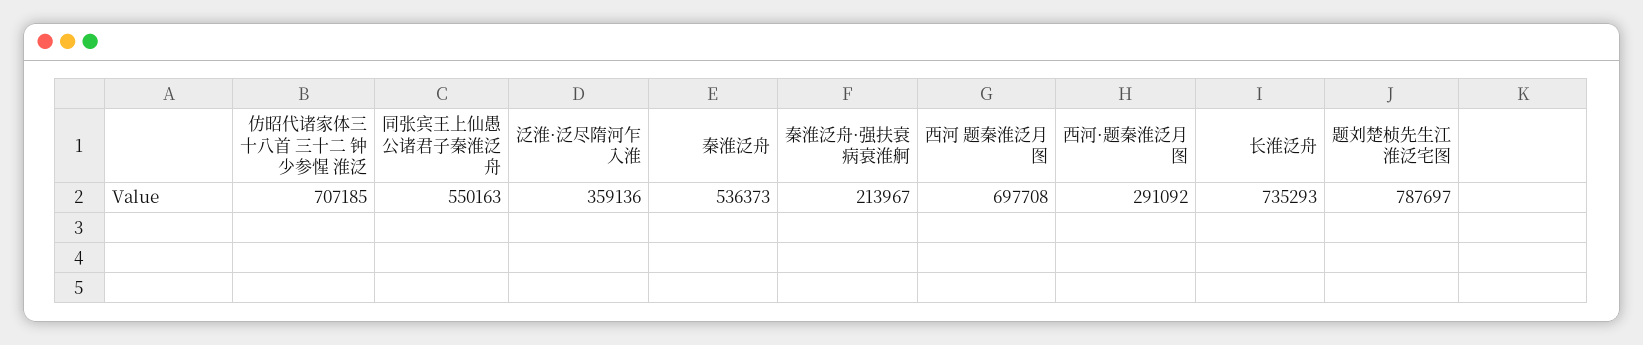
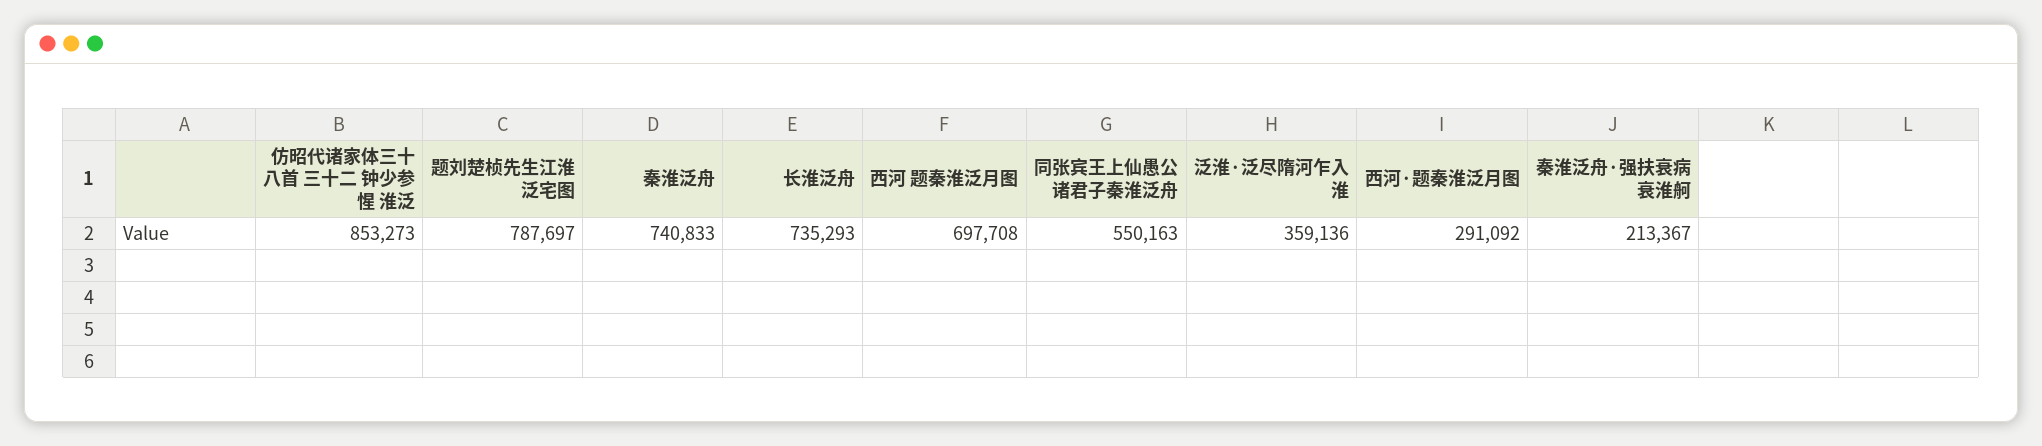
  {
-   "仿昭代诸家体三十八首 三十二 钟少参惺 淮泛": 707185,
+   "仿昭代诸家体三十八首 三十二 钟少参惺 淮泛": 853273,
    "同张宾王上仙愚公诸君子秦淮泛舟": 550163,
    "泛淮·泛尽隋河乍入淮": 359136,
-   "秦淮泛舟": 536373,
+   "秦淮泛舟": 740833,
-   "秦淮泛舟·强扶衰病衰淮舸": 213967,
+   "秦淮泛舟·强扶衰病衰淮舸": 213367,
    "西河 题秦淮泛月图": 697708,
    "西河·题秦淮泛月图": 291092,
    "长淮泛舟": 735293,
    "题刘楚桢先生江淮泛宅图": 787697
  }

